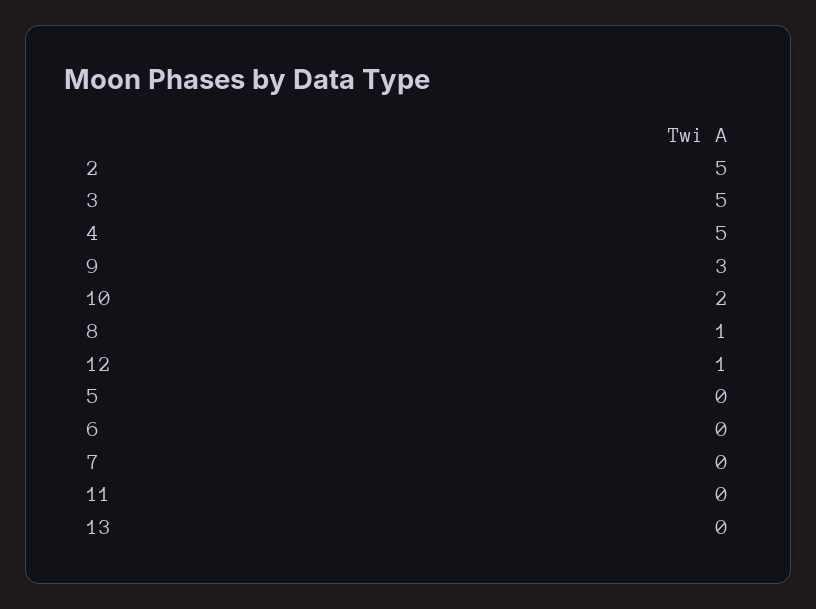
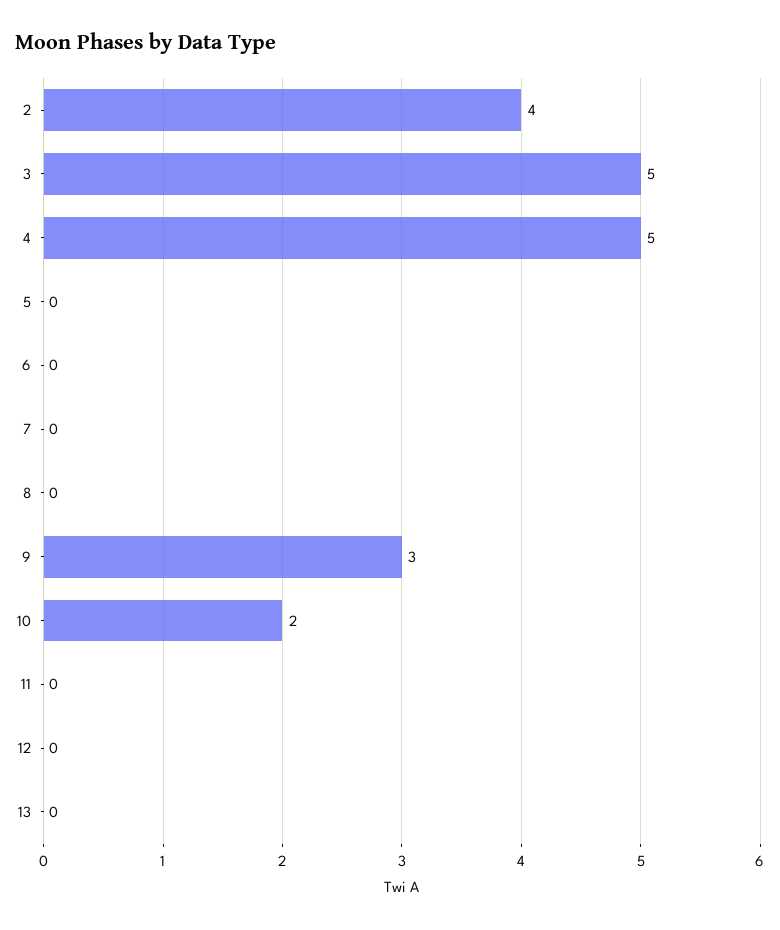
  {
-   "2": 5,
+   "2": 4,
    "3": 5,
    "4": 5,
    "9": 3,
    "10": 2,
-   "8": 1,
+   "8": 0,
-   "12": 1,
+   "12": 0,
    "5": 0,
    "6": 0,
    "7": 0,
    "11": 0,
    "13": 0
  }

